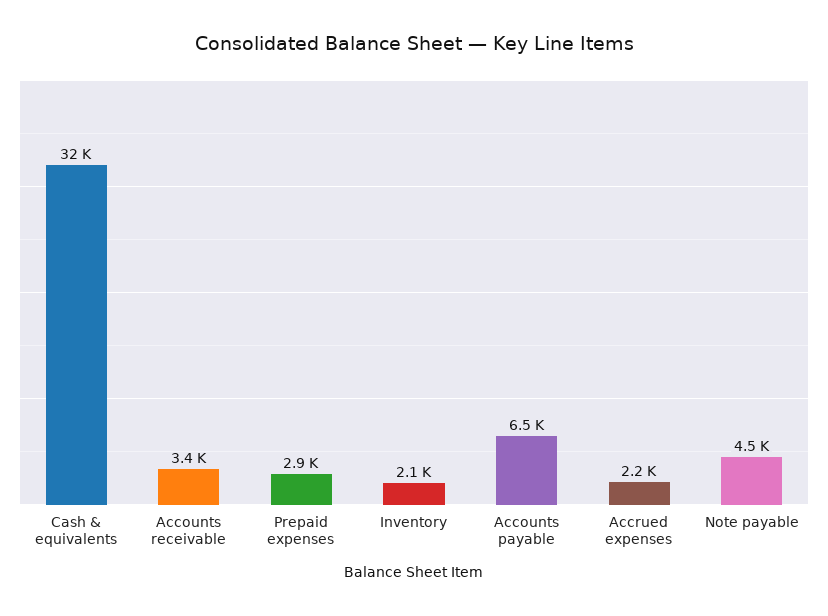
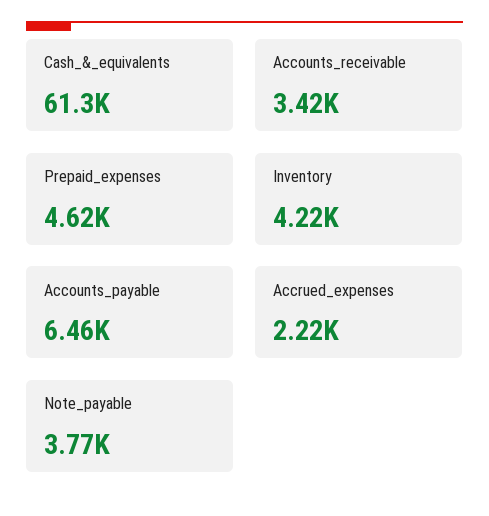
  {
-   "Cash & equivalents": 32000,
+   "Cash & equivalents": 61300,
    "Accounts receivable": 3420,
-   "Prepaid expenses": 2900,
+   "Prepaid expenses": 4620,
-   "Inventory": 2100,
+   "Inventory": 4220,
    "Accounts payable": 6460,
    "Accrued expenses": 2220,
-   "Note payable": 4500
+   "Note payable": 3770
  }

